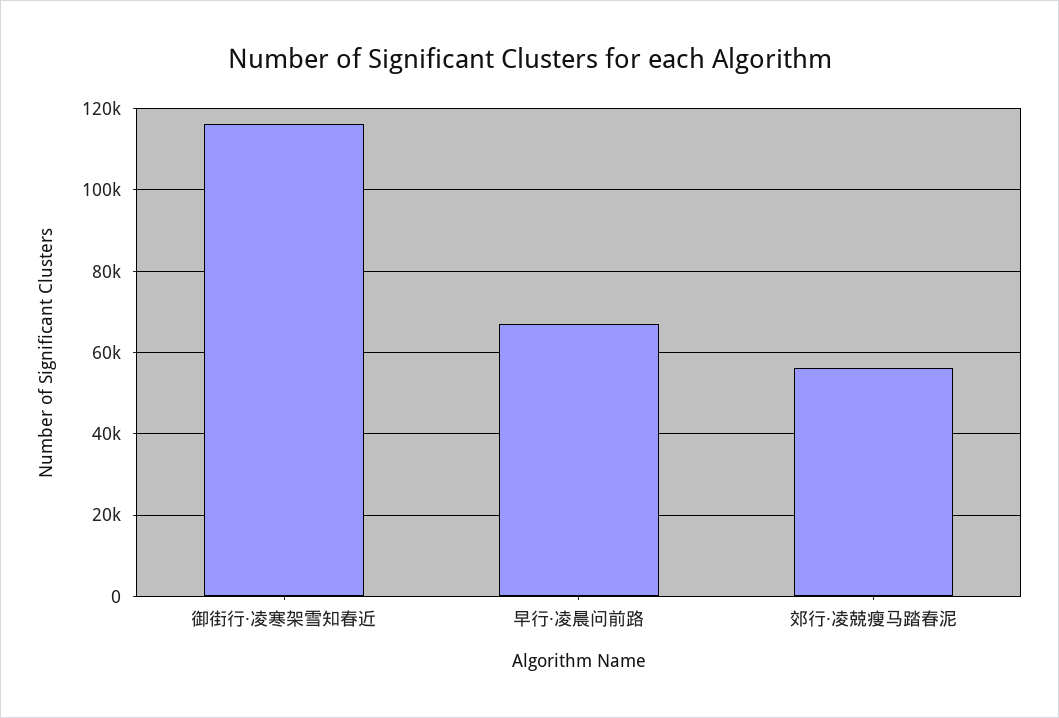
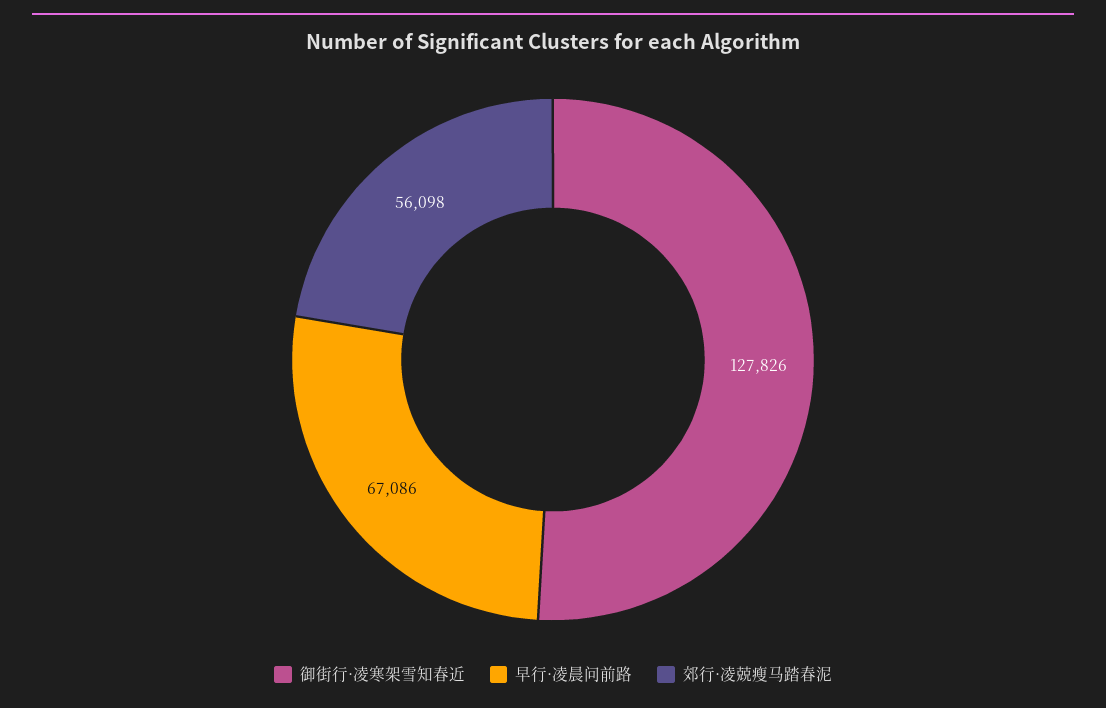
  {
-   "御街行·凌寒架雪知春近": 116000,
+   "御街行·凌寒架雪知春近": 127826,
    "早行·凌晨问前路": 67086,
    "郊行·凌兢瘦马踏春泥": 56098
  }

